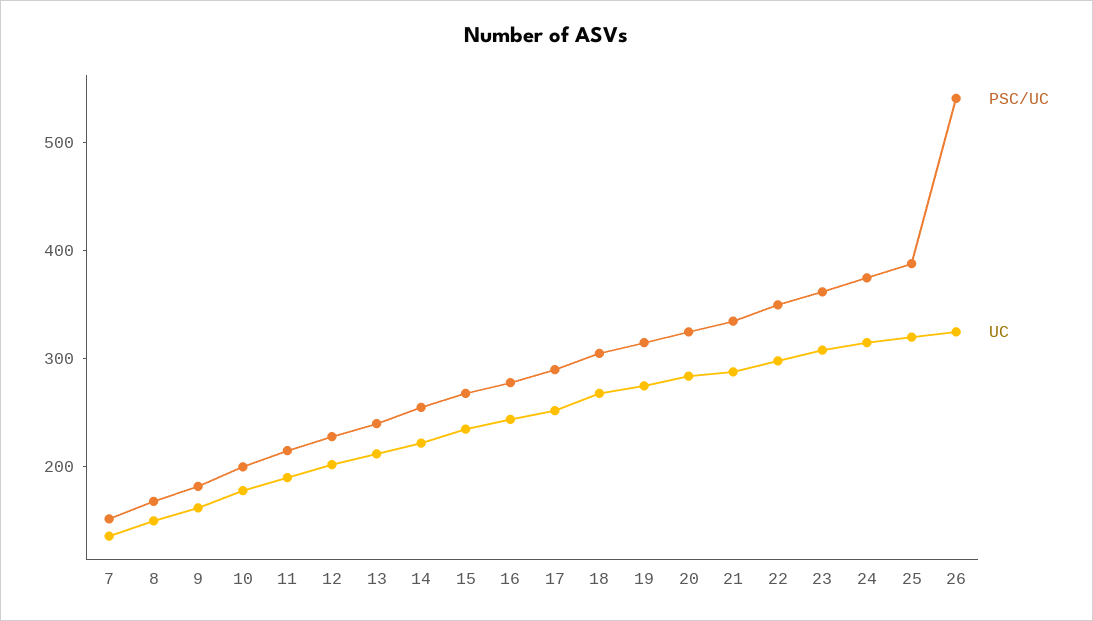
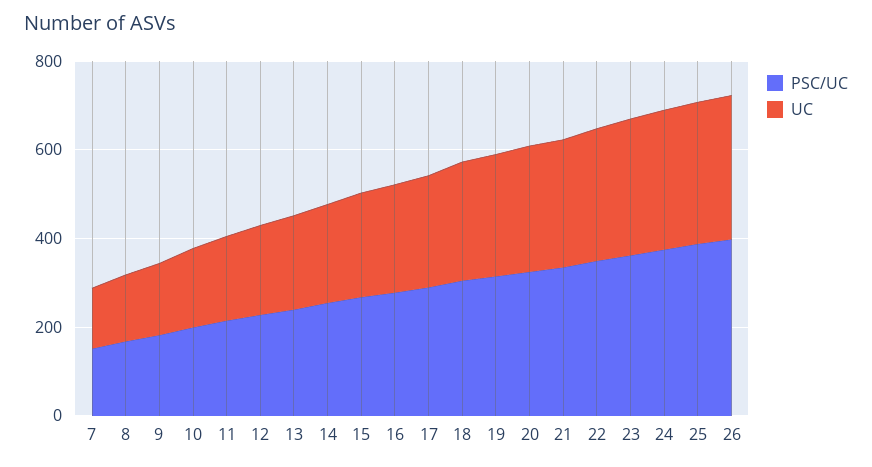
  {
    "PSC/UC": {
      "7": 160,
      "8": 160,
      "9": 180,
      "10": 200,
      "11": 220,
      "12": 220,
      "13": 240,
      "14": 260,
      "15": 260,
      "16": 280,
      "17": 300,
      "18": 300,
      "19": 320,
      "20": 320,
      "21": 340,
      "22": 360,
      "23": 360,
      "24": 380,
      "25": 380,
-     "26": 540
+     "26": 400
    },
    "UC": {
      "7": 140,
      "8": 160,
      "9": 160,
      "10": 180,
      "11": 200,
      "12": 200,
      "13": 220,
      "14": 220,
      "15": 240,
      "16": 240,
      "17": 260,
      "18": 260,
      "19": 280,
      "20": 280,
      "21": 280,
      "22": 300,
      "23": 300,
      "24": 320,
      "25": 320,
      "26": 320
    }
  }

